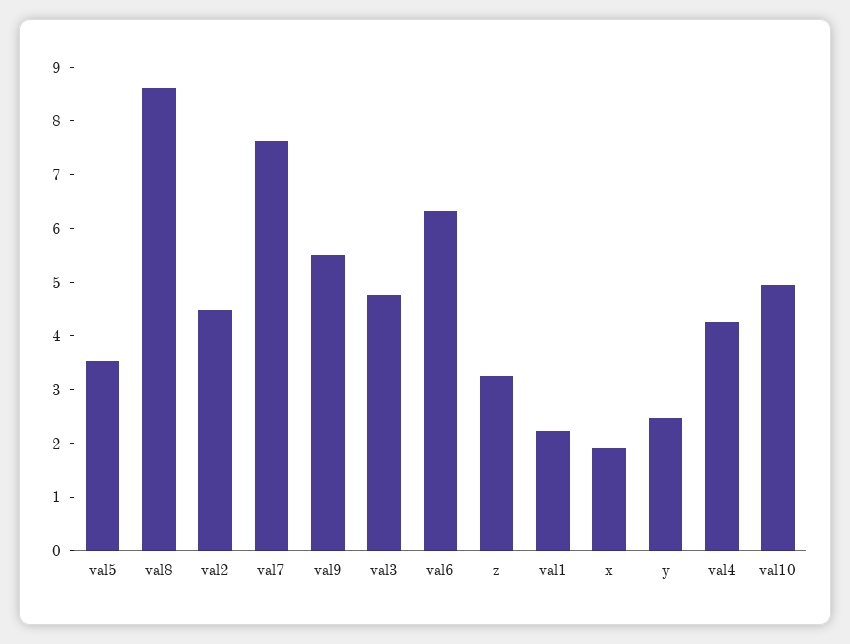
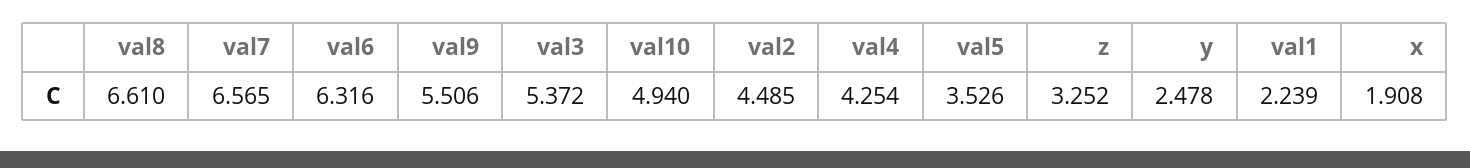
  {
    "val5": 3.526,
-   "val8": 8.6,
+   "val8": 6.61,
    "val2": 4.485,
-   "val7": 7.6,
+   "val7": 6.565,
    "val9": 5.506,
-   "val3": 4.8,
+   "val3": 5.372,
    "val6": 6.316,
    "z": 3.252,
    "val1": 2.239,
    "x": 1.908,
    "y": 2.478,
    "val4": 4.254,
    "val10": 4.94
  }

